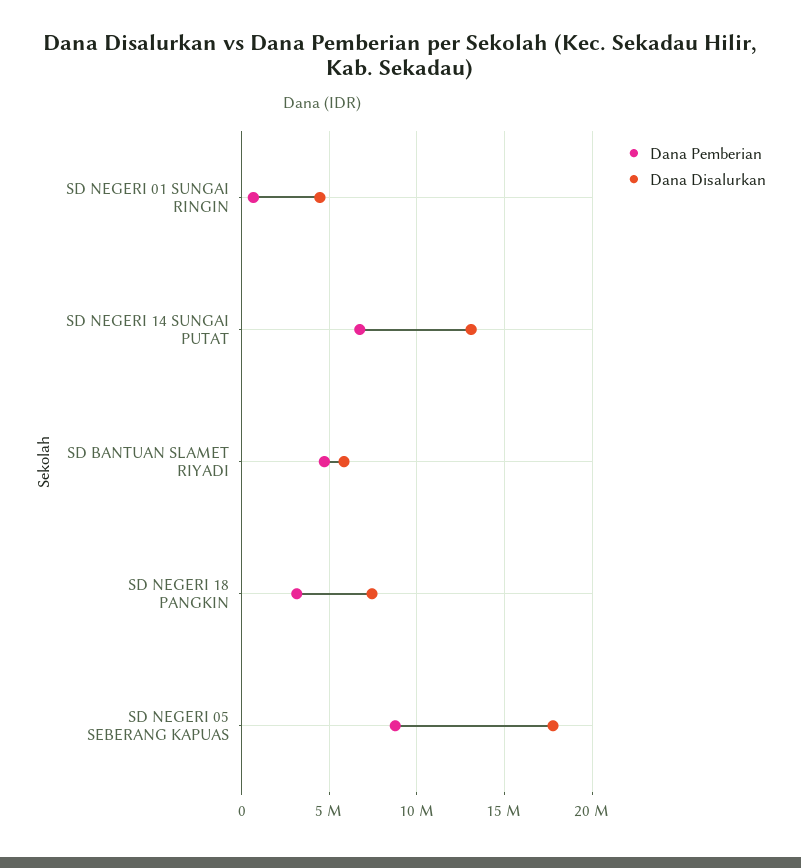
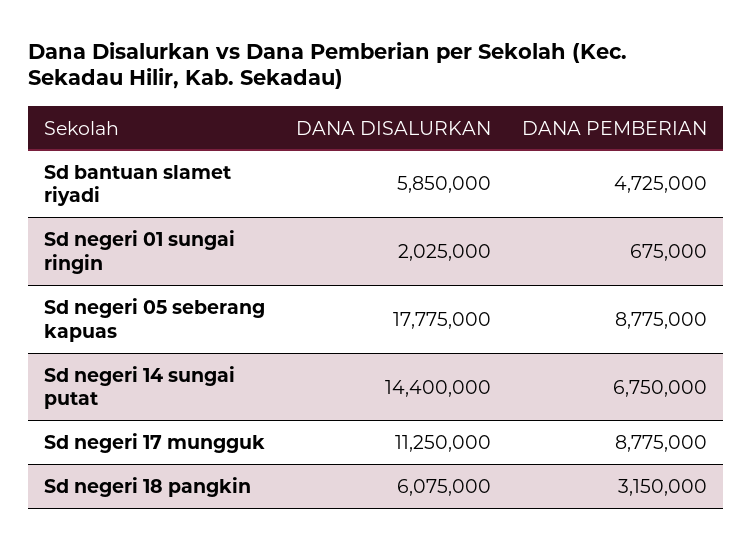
  {
    "Dana Pemberian": {
      "SD NEGERI 01 SUNGAI RINGIN": 675000,
      "SD NEGERI 14 SUNGAI PUTAT": 6750000,
      "SD BANTUAN SLAMET RIYADI": 4725000,
      "SD NEGERI 18 PANGKIN": 3150000,
-     "SD NEGERI 05 SEBERANG KAPUAS": 8775000
+     "SD NEGERI 05 SEBERANG KAPUAS": 8775000,
+     "Sd negeri 17 mungguk": 8775000
    },
    "Dana Disalurkan": {
-     "SD NEGERI 01 SUNGAI RINGIN": 4500000,
+     "SD NEGERI 01 SUNGAI RINGIN": 2025000,
-     "SD NEGERI 14 SUNGAI PUTAT": 13000000,
+     "SD NEGERI 14 SUNGAI PUTAT": 14400000,
      "SD BANTUAN SLAMET RIYADI": 5850000,
-     "SD NEGERI 18 PANGKIN": 7500000,
+     "SD NEGERI 18 PANGKIN": 6075000,
-     "SD NEGERI 05 SEBERANG KAPUAS": 17775000
+     "SD NEGERI 05 SEBERANG KAPUAS": 17775000,
+     "Sd negeri 17 mungguk": 11250000
    }
  }

